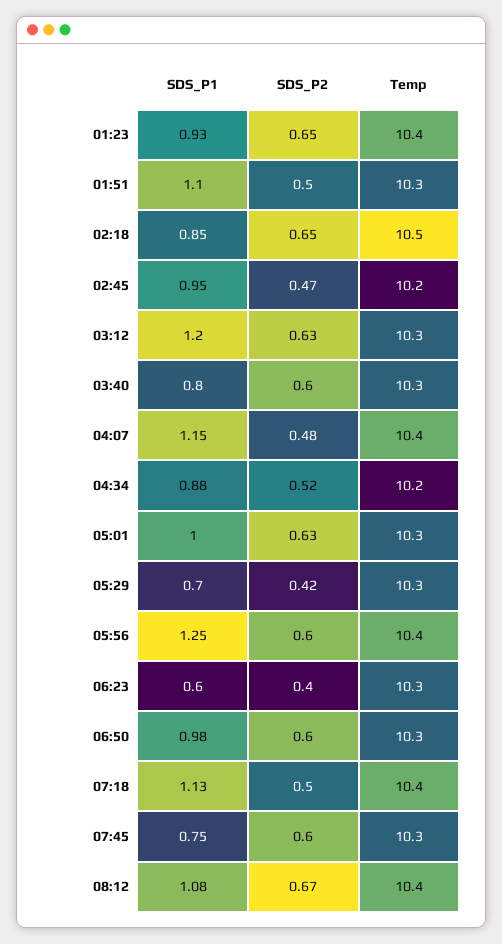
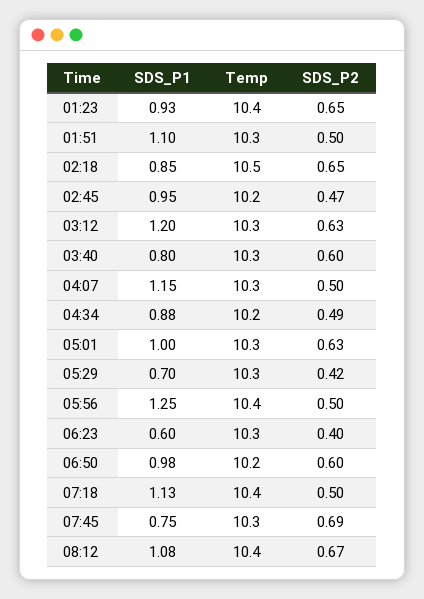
  {
    "SDS_P1": {
      "01:23": 0.93,
      "01:51": 1.1,
      "02:18": 0.85,
      "02:45": 0.95,
      "03:12": 1.2,
      "03:40": 0.8,
      "04:07": 1.15,
      "04:34": 0.88,
      "05:01": 1,
      "05:29": 0.7,
      "05:56": 1.25,
      "06:23": 0.6,
      "06:50": 0.98,
      "07:18": 1.13,
      "07:45": 0.75,
      "08:12": 1.08
    },
    "SDS_P2": {
      "01:23": 0.65,
      "01:51": 0.5,
      "02:18": 0.65,
      "02:45": 0.47,
      "03:12": 0.63,
      "03:40": 0.6,
-     "04:07": 0.48,
+     "04:07": 0.5,
-     "04:34": 0.52,
+     "04:34": 0.49,
      "05:01": 0.63,
      "05:29": 0.42,
-     "05:56": 0.6,
+     "05:56": 0.5,
      "06:23": 0.4,
      "06:50": 0.6,
      "07:18": 0.5,
-     "07:45": 0.6,
+     "07:45": 0.69,
      "08:12": 0.67
    },
    "Temp": {
      "01:23": 10.4,
      "01:51": 10.3,
      "02:18": 10.5,
      "02:45": 10.2,
      "03:12": 10.3,
      "03:40": 10.3,
-     "04:07": 10.4,
+     "04:07": 10.3,
      "04:34": 10.2,
      "05:01": 10.3,
      "05:29": 10.3,
      "05:56": 10.4,
      "06:23": 10.3,
-     "06:50": 10.3,
+     "06:50": 10.2,
      "07:18": 10.4,
      "07:45": 10.3,
      "08:12": 10.4
    }
  }

